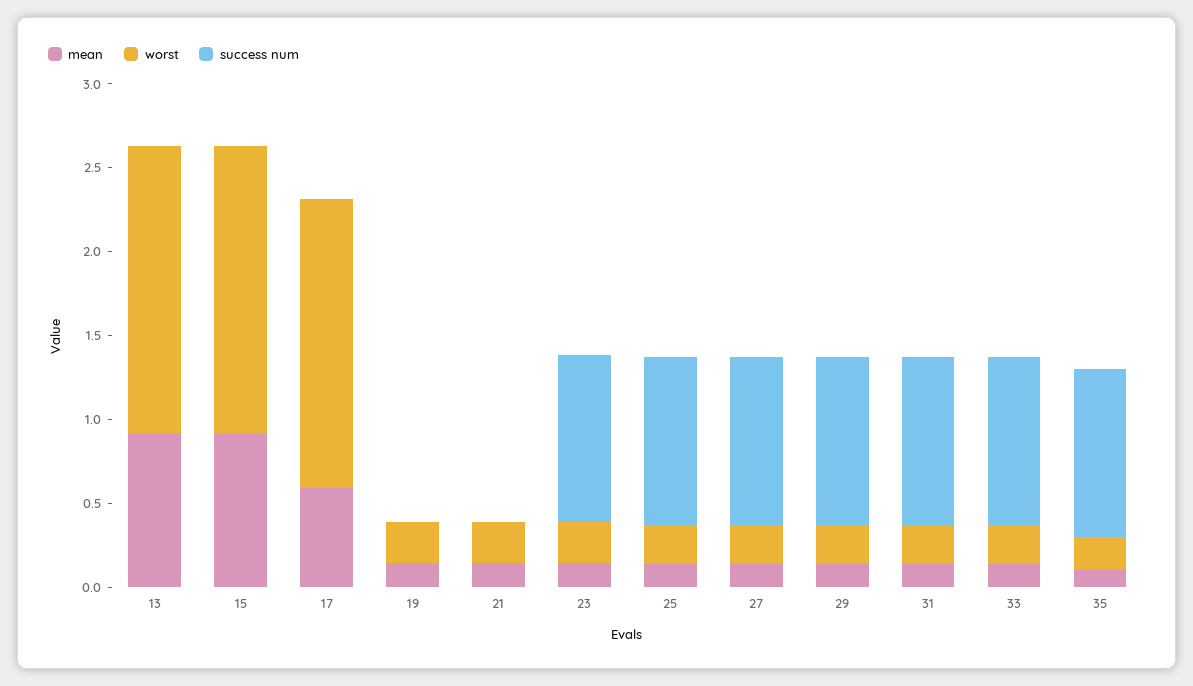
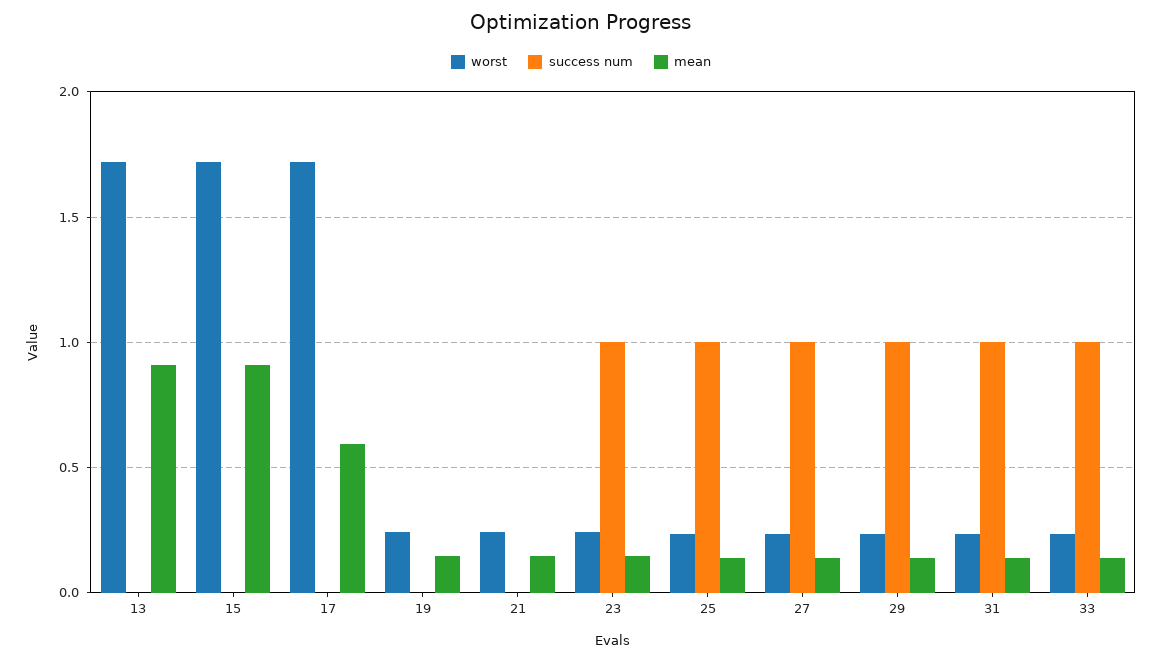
  {
    "mean": {
      "13": 0.9,
      "15": 0.9,
      "17": 0.6,
      "19": 0.15,
      "21": 0.15,
      "23": 0.15,
      "25": 0.15,
      "27": 0.15,
      "29": 0.15,
      "31": 0.15,
-     "33": 0.15,
+     "33": 0.15
-     "35": 0.1
    },
    "worst": {
      "13": 1.7,
      "15": 1.7,
      "17": 1.7,
      "19": 0.25,
      "21": 0.25,
      "23": 0.25,
      "25": 0.25,
      "27": 0.25,
      "29": 0.25,
      "31": 0.25,
-     "33": 0.25,
+     "33": 0.25
-     "35": 0.2
    },
    "success num": {
      "13": 0,
      "15": 0,
      "17": 0,
      "19": 0,
      "21": 0,
      "23": 1,
      "25": 1,
      "27": 1,
      "29": 1,
      "31": 1,
-     "33": 1,
+     "33": 1
-     "35": 1
    }
  }

